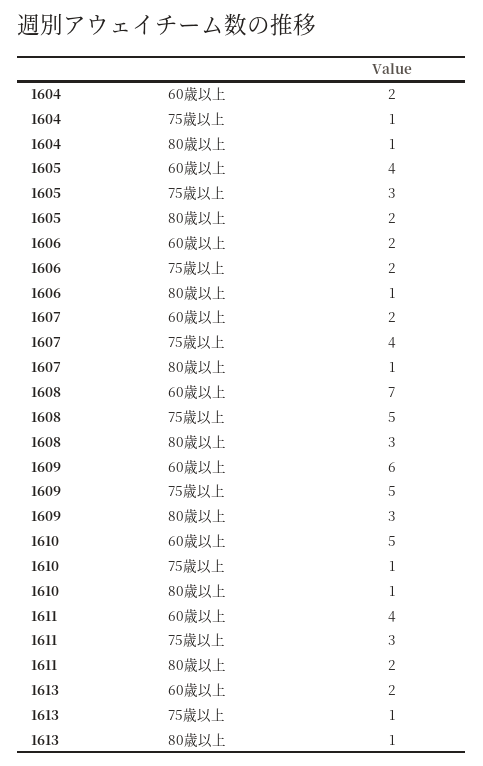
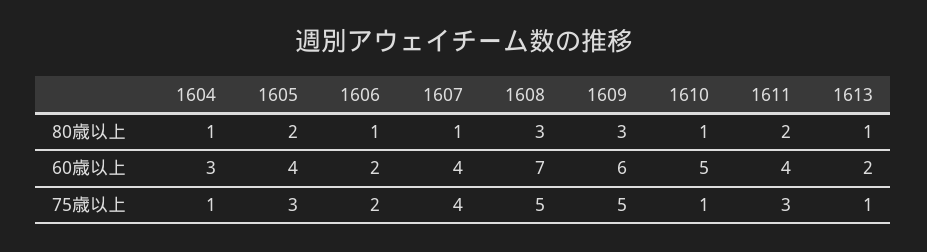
  {
    "1604": {
-     "60歳以上": 2,
+     "60歳以上": 3,
      "75歳以上": 1,
      "80歳以上": 1
    },
    "1605": {
      "60歳以上": 4,
      "75歳以上": 3,
      "80歳以上": 2
    },
    "1606": {
      "60歳以上": 2,
      "75歳以上": 2,
      "80歳以上": 1
    },
    "1607": {
-     "60歳以上": 2,
+     "60歳以上": 4,
      "75歳以上": 4,
      "80歳以上": 1
    },
    "1608": {
      "60歳以上": 7,
      "75歳以上": 5,
      "80歳以上": 3
    },
    "1609": {
      "60歳以上": 6,
      "75歳以上": 5,
      "80歳以上": 3
    },
    "1610": {
      "60歳以上": 5,
      "75歳以上": 1,
      "80歳以上": 1
    },
    "1611": {
      "60歳以上": 4,
      "75歳以上": 3,
      "80歳以上": 2
    },
    "1613": {
      "60歳以上": 2,
      "75歳以上": 1,
      "80歳以上": 1
    }
  }

